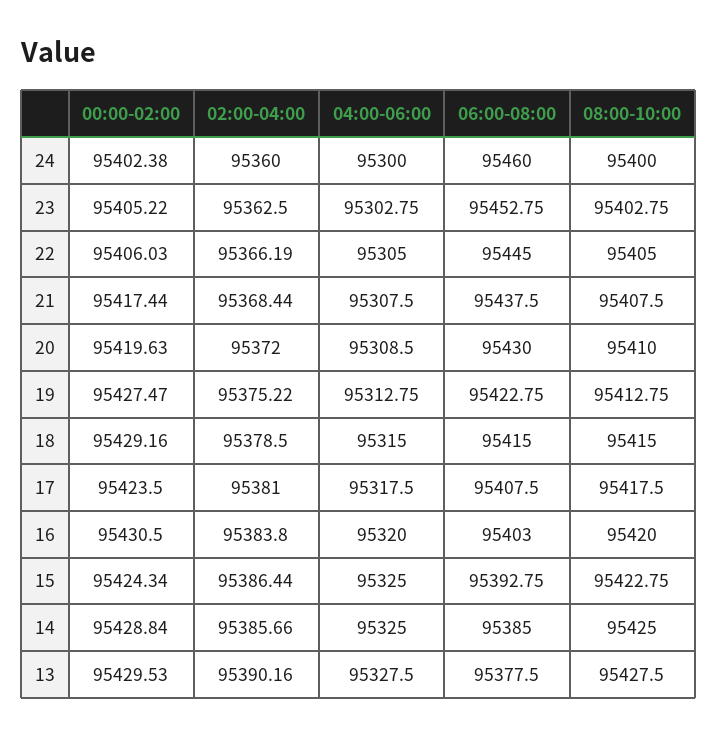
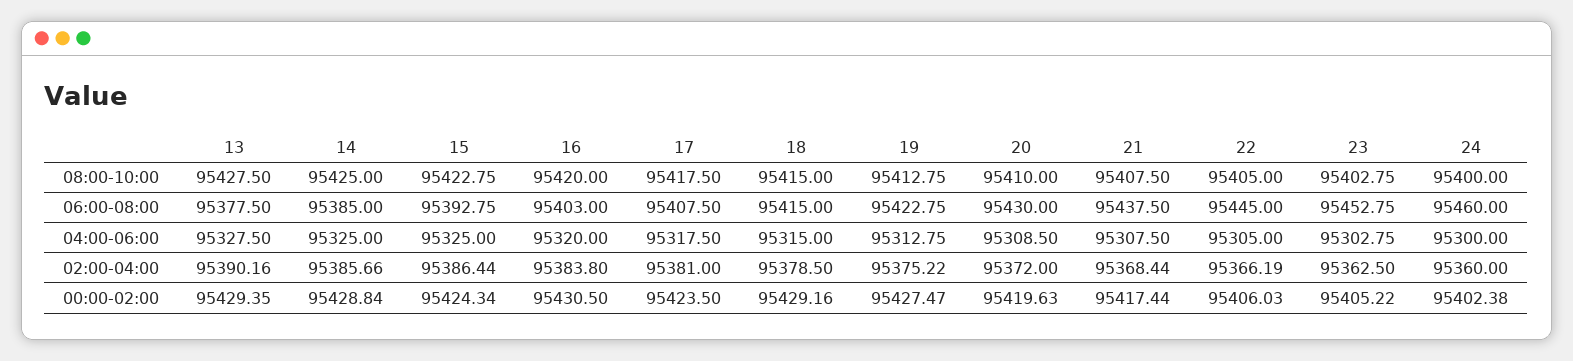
  {
    "00:00-02:00": {
      "24": 95402.38,
      "23": 95405.22,
      "22": 95406.03,
      "21": 95417.44,
      "20": 95419.63,
      "19": 95427.47,
      "18": 95429.16,
      "17": 95423.5,
      "16": 95430.5,
      "15": 95424.34,
      "14": 95428.84,
-     "13": 95429.53
+     "13": 95429.35
    },
    "02:00-04:00": {
      "24": 95360,
      "23": 95362.5,
      "22": 95366.19,
      "21": 95368.44,
      "20": 95372,
      "19": 95375.22,
      "18": 95378.5,
      "17": 95381,
      "16": 95383.8,
      "15": 95386.44,
      "14": 95385.66,
      "13": 95390.16
    },
    "04:00-06:00": {
      "24": 95300,
      "23": 95302.75,
      "22": 95305,
      "21": 95307.5,
      "20": 95308.5,
      "19": 95312.75,
      "18": 95315,
      "17": 95317.5,
      "16": 95320,
      "15": 95325,
      "14": 95325,
      "13": 95327.5
    },
    "06:00-08:00": {
      "24": 95460,
      "23": 95452.75,
      "22": 95445,
      "21": 95437.5,
      "20": 95430,
      "19": 95422.75,
      "18": 95415,
      "17": 95407.5,
      "16": 95403,
      "15": 95392.75,
      "14": 95385,
      "13": 95377.5
    },
    "08:00-10:00": {
      "24": 95400,
      "23": 95402.75,
      "22": 95405,
      "21": 95407.5,
      "20": 95410,
      "19": 95412.75,
      "18": 95415,
      "17": 95417.5,
      "16": 95420,
      "15": 95422.75,
      "14": 95425,
      "13": 95427.5
    }
  }

